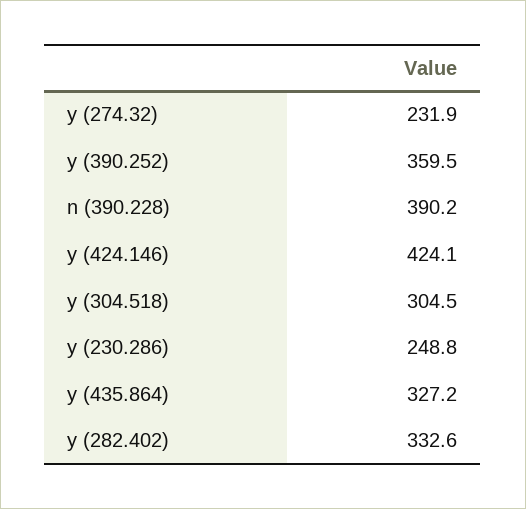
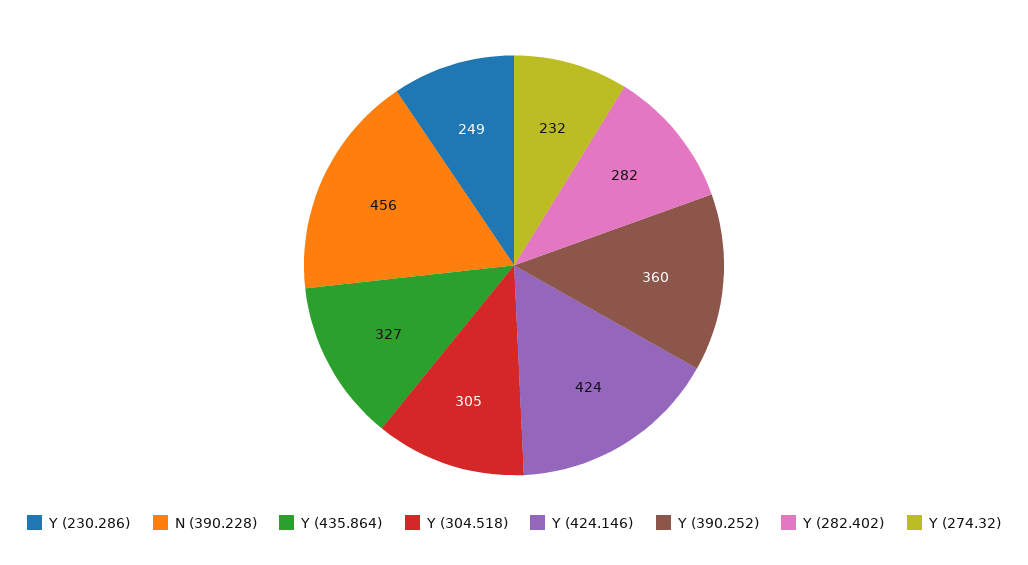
  {
    "y (274.32)": 231.9,
    "y (390.252)": 359.5,
-   "n (390.228)": 390.2,
+   "n (390.228)": 456,
    "y (424.146)": 424.1,
    "y (304.518)": 304.5,
    "y (230.286)": 248.8,
    "y (435.864)": 327.2,
-   "y (282.402)": 332.6
+   "y (282.402)": 282
  }

